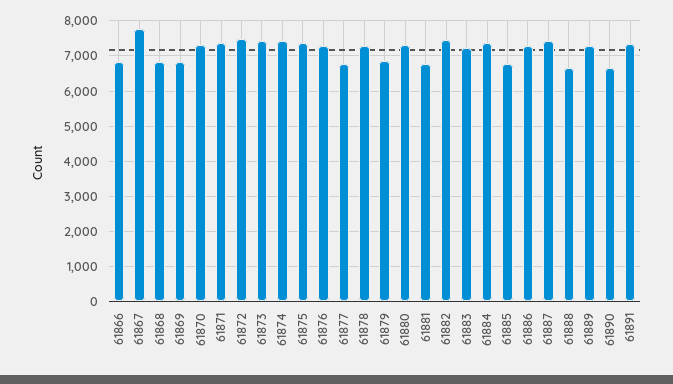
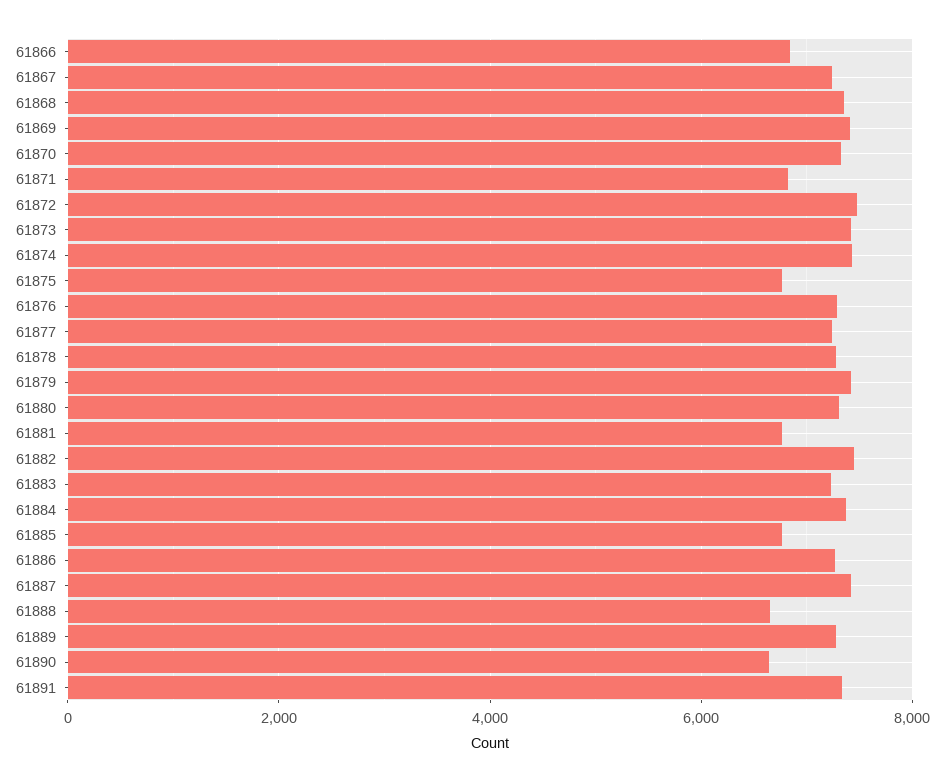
  {
    "61866": 6800,
-   "61867": 7800,
+   "61867": 7200,
-   "61868": 6800,
+   "61868": 7400,
-   "61869": 6800,
+   "61869": 7400,
    "61870": 7400,
-   "61871": 7400,
+   "61871": 6800,
    "61872": 7400,
    "61873": 7400,
    "61874": 7400,
-   "61875": 7400,
+   "61875": 6800,
    "61876": 7200,
-   "61877": 6800,
+   "61877": 7200,
    "61878": 7200,
-   "61879": 6800,
+   "61879": 7400,
    "61880": 7400,
    "61881": 6800,
    "61882": 7400,
    "61883": 7200,
    "61884": 7400,
    "61885": 6800,
    "61886": 7200,
    "61887": 7400,
    "61888": 6600,
    "61889": 7200,
    "61890": 6600,
    "61891": 7400
  }

